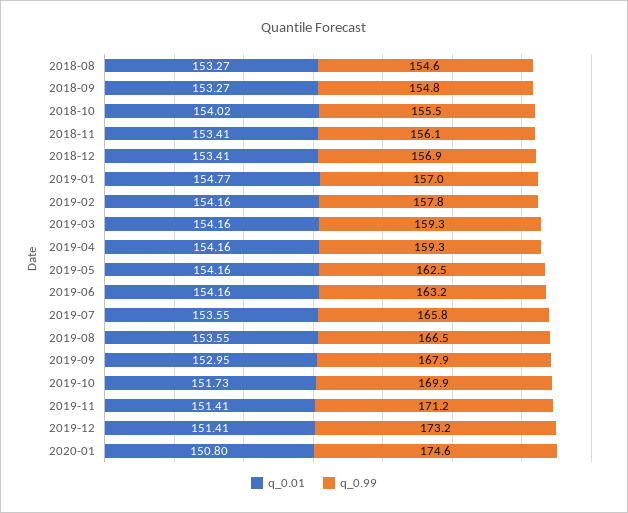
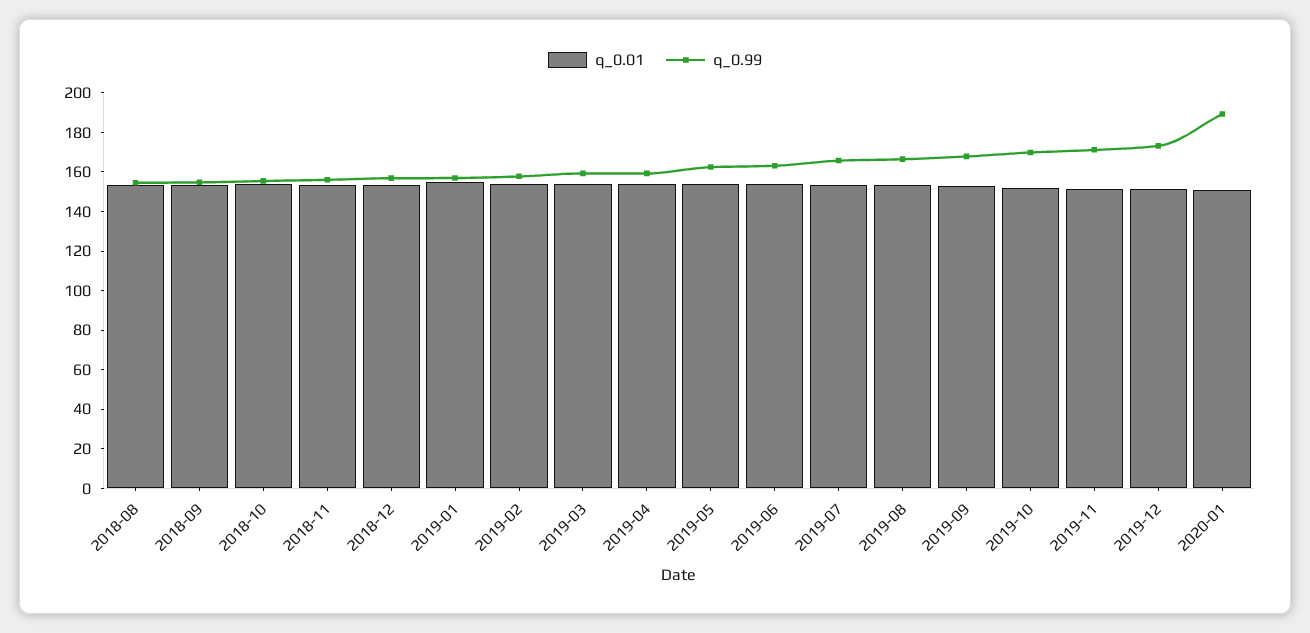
  {
    "q_0.01": {
      "2018-08": 153.27,
      "2018-09": 153.27,
      "2018-10": 154.02,
      "2018-11": 153.41,
      "2018-12": 153.41,
      "2019-01": 154.77,
      "2019-02": 154.16,
      "2019-03": 154.16,
      "2019-04": 154.16,
      "2019-05": 154.16,
      "2019-06": 154.16,
      "2019-07": 153.55,
      "2019-08": 153.55,
      "2019-09": 152.95,
      "2019-10": 151.73,
      "2019-11": 151.41,
      "2019-12": 151.41,
      "2020-01": 150.8
    },
    "q_0.99": {
      "2018-08": 154.6,
      "2018-09": 154.8,
      "2018-10": 155.5,
      "2018-11": 156.1,
      "2018-12": 156.9,
      "2019-01": 157,
      "2019-02": 157.8,
      "2019-03": 159.3,
      "2019-04": 159.3,
      "2019-05": 162.5,
      "2019-06": 163.2,
      "2019-07": 165.8,
      "2019-08": 166.5,
      "2019-09": 167.9,
      "2019-10": 169.9,
      "2019-11": 171.2,
      "2019-12": 173.2,
-     "2020-01": 174.6
+     "2020-01": 190
    }
  }

